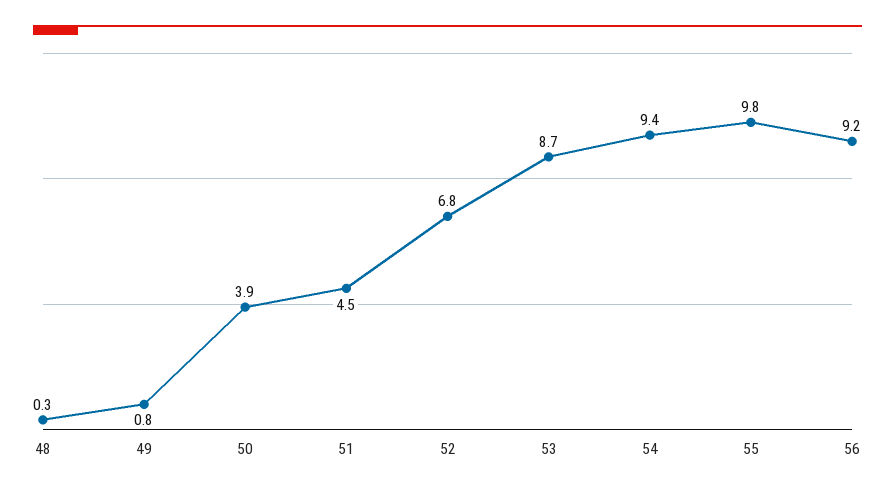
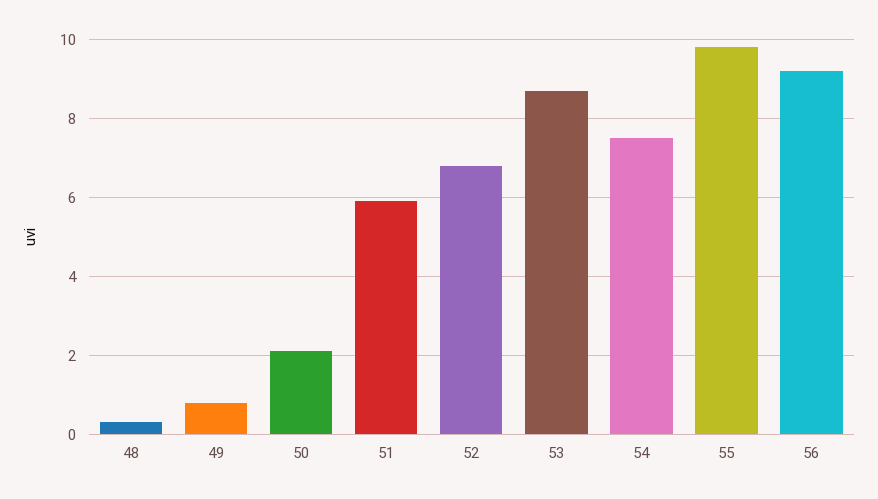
  {
    "48": 0.3,
    "49": 0.8,
-   "50": 3.9,
+   "50": 2,
-   "51": 4.5,
+   "51": 6,
    "52": 6.8,
    "53": 8.7,
-   "54": 9.4,
+   "54": 7.5,
    "55": 9.8,
    "56": 9.2
  }

